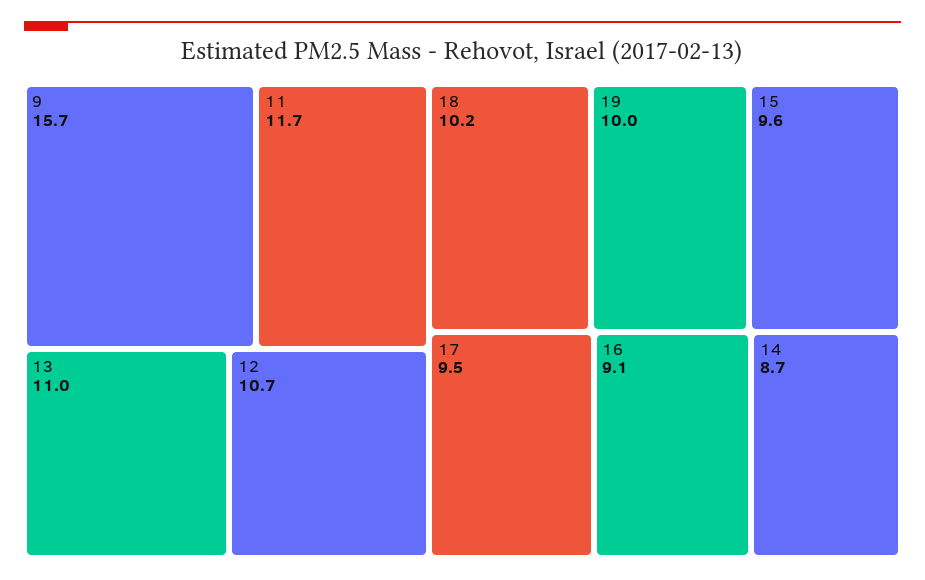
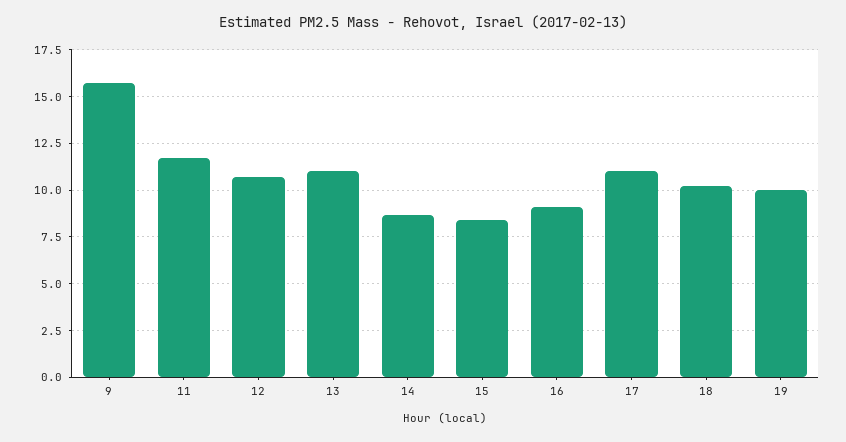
  {
    "9": 15.7,
    "11": 11.7,
    "13": 11,
    "12": 10.7,
    "18": 10.2,
    "19": 10,
-   "15": 9.6,
+   "15": 8.5,
-   "17": 9.5,
+   "17": 11,
    "16": 9.1,
    "14": 8.7
  }

